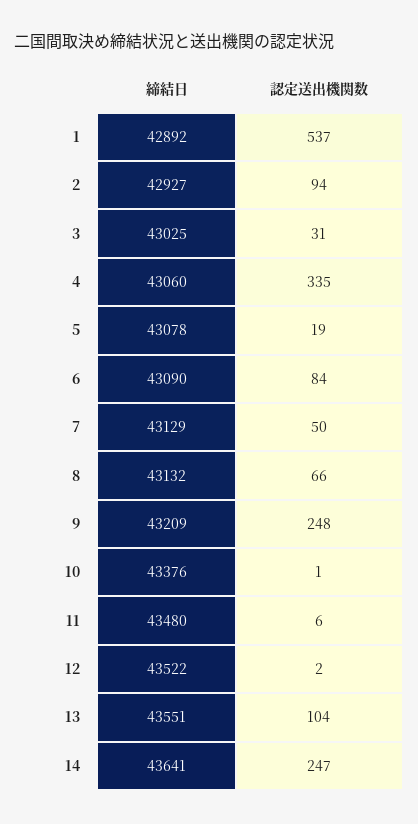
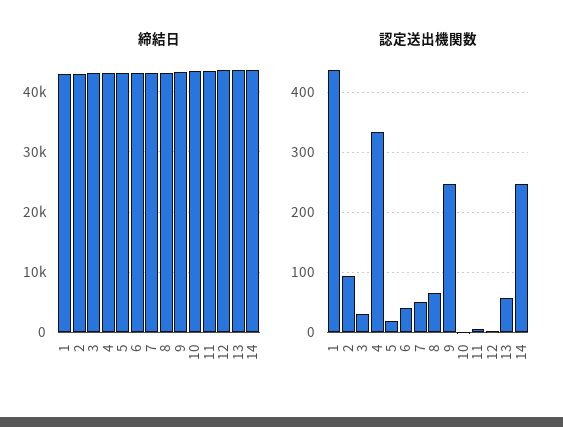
  {
    "締結日": {
      "1": 42892,
      "2": 42927,
      "3": 43025,
      "4": 43060,
      "5": 43078,
      "6": 43090,
      "7": 43129,
      "8": 43132,
      "9": 43209,
      "10": 43376,
      "11": 43480,
      "12": 43522,
      "13": 43551,
      "14": 43641
    },
    "認定送出機関数": {
-     "1": 537,
+     "1": 440,
      "2": 94,
      "3": 31,
      "4": 335,
      "5": 19,
-     "6": 84,
+     "6": 40,
      "7": 50,
      "8": 66,
      "9": 248,
      "10": 1,
      "11": 6,
      "12": 2,
-     "13": 104,
+     "13": 60,
      "14": 247
    }
  }

